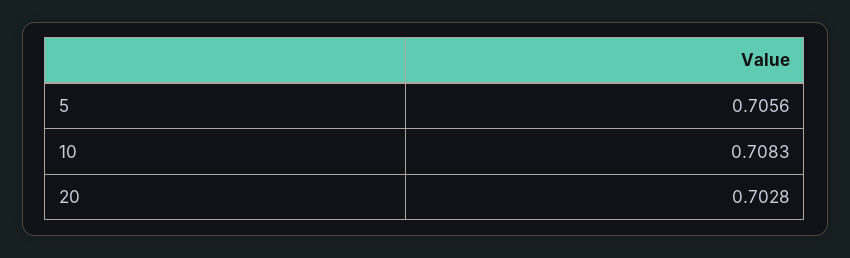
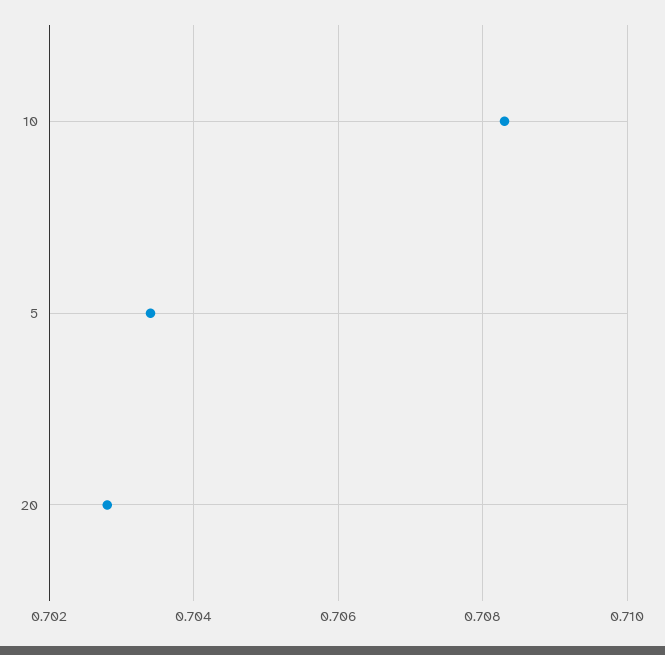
  {
-   "5": 0.7056,
+   "5": 0.7035,
    "10": 0.7083,
    "20": 0.7028
  }

